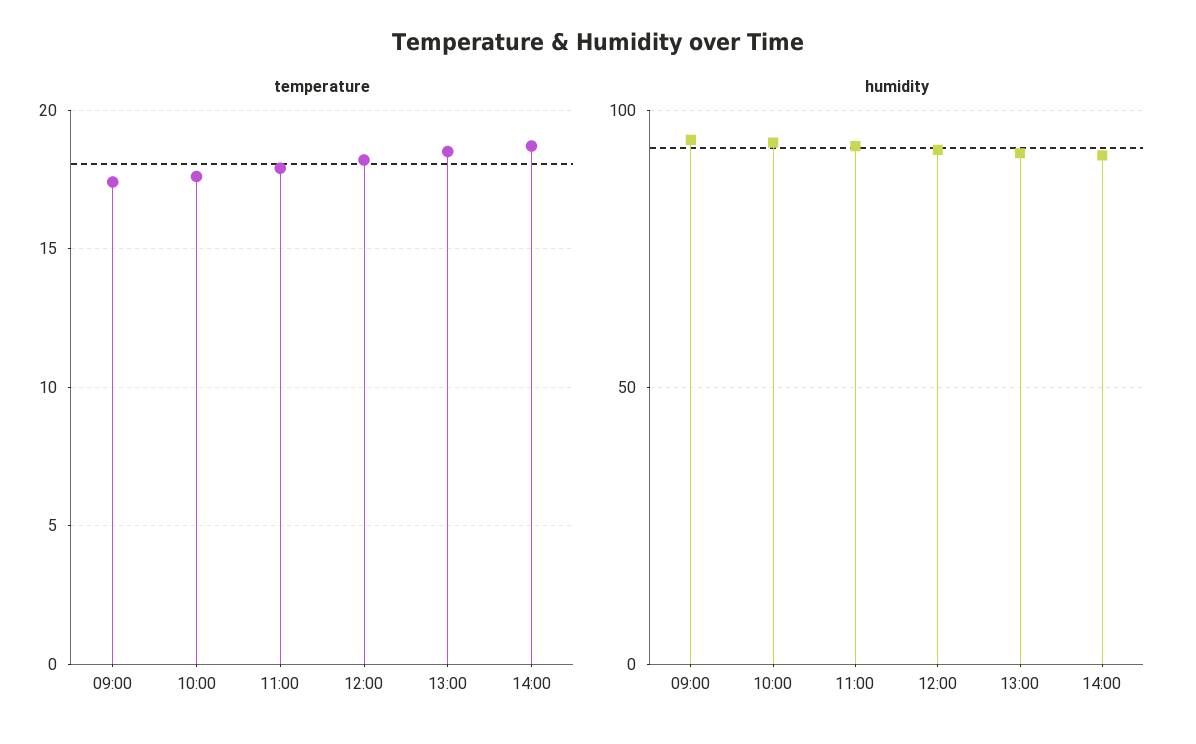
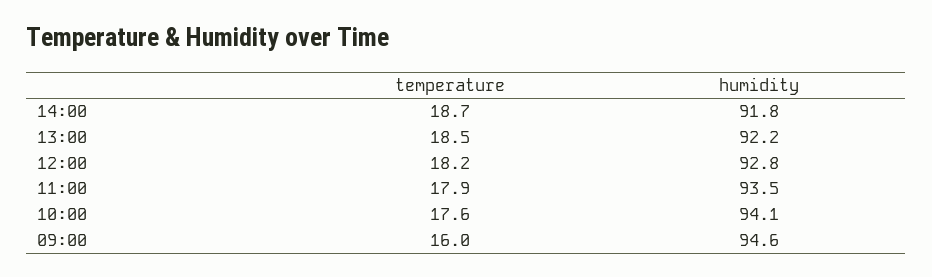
  {
    "temperature": {
-     "09:00": 17.5,
+     "09:00": 16,
      "10:00": 17.6,
      "11:00": 17.9,
      "12:00": 18.2,
      "13:00": 18.5,
      "14:00": 18.7
    },
    "humidity": {
      "09:00": 94.6,
      "10:00": 94.1,
      "11:00": 93.5,
      "12:00": 92.8,
      "13:00": 92.2,
      "14:00": 91.8
    }
  }

